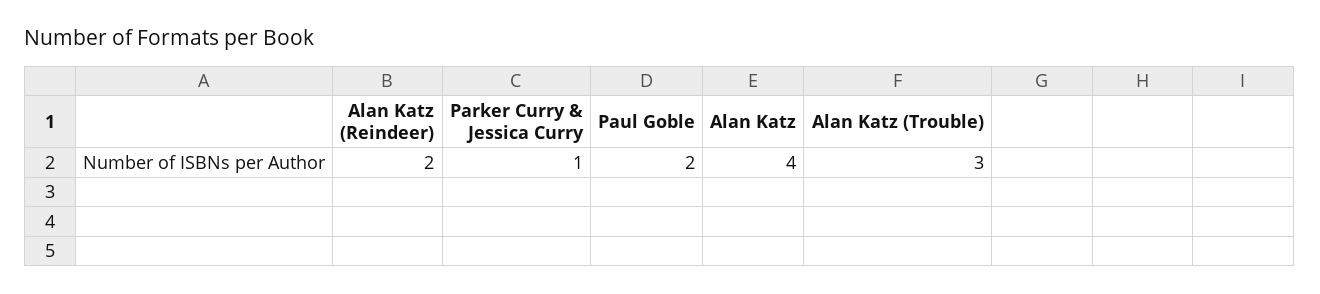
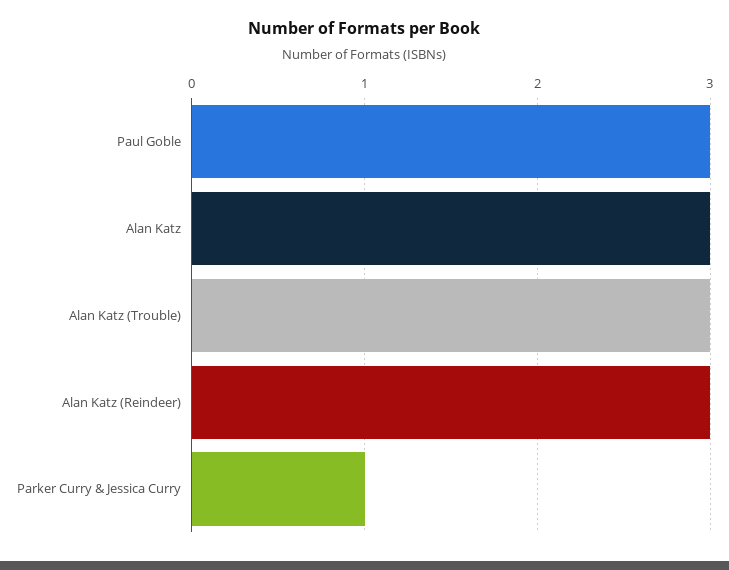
  {
-   "Alan Katz (Reindeer)": 2,
+   "Alan Katz (Reindeer)": 3,
    "Parker Curry & Jessica Curry": 1,
-   "Paul Goble": 2,
+   "Paul Goble": 3,
-   "Alan Katz": 4,
+   "Alan Katz": 3,
    "Alan Katz (Trouble)": 3
  }

